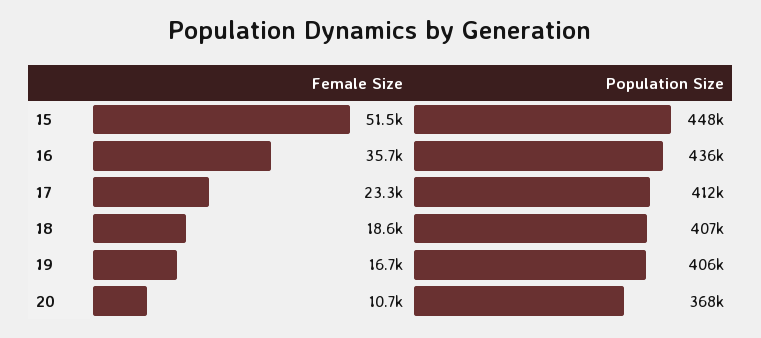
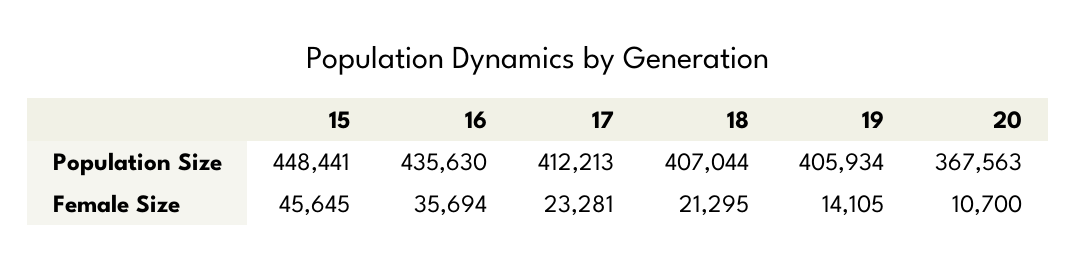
  {
    "Female Size": {
-     "15": 51500,
+     "15": 45645,
      "16": 35694,
      "17": 23281,
-     "18": 18600,
+     "18": 21295,
-     "19": 16700,
+     "19": 14105,
      "20": 10700
    },
    "Population Size": {
      "15": 448441,
      "16": 435630,
      "17": 412213,
      "18": 407044,
      "19": 405934,
      "20": 367563
    }
  }

